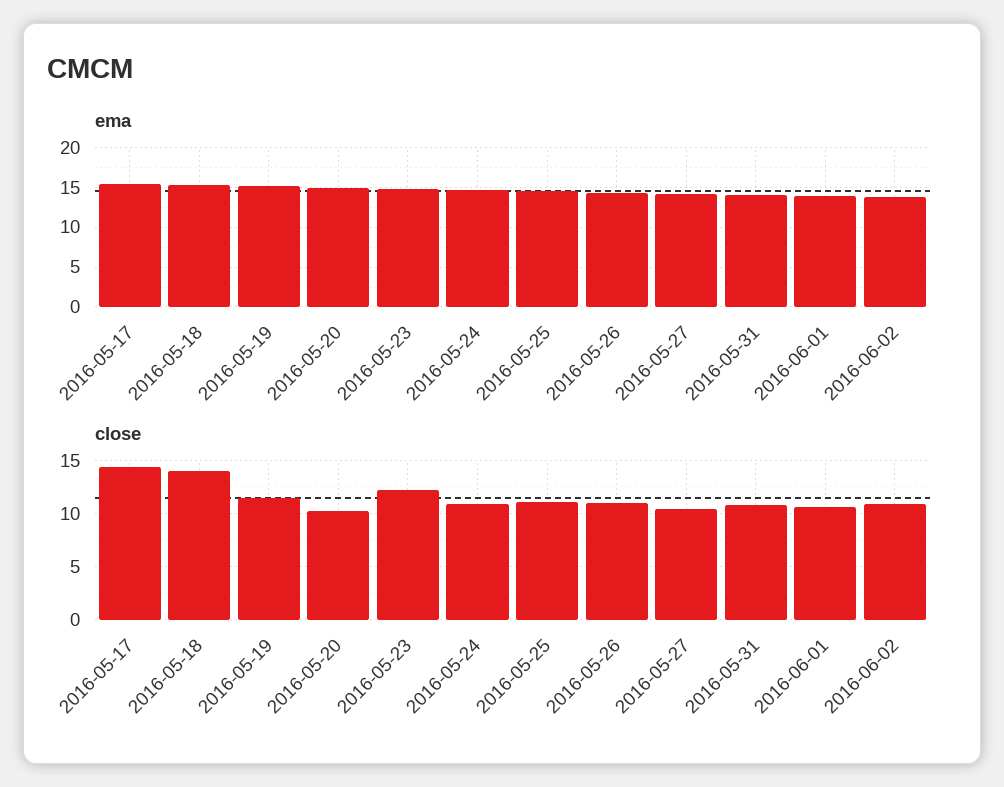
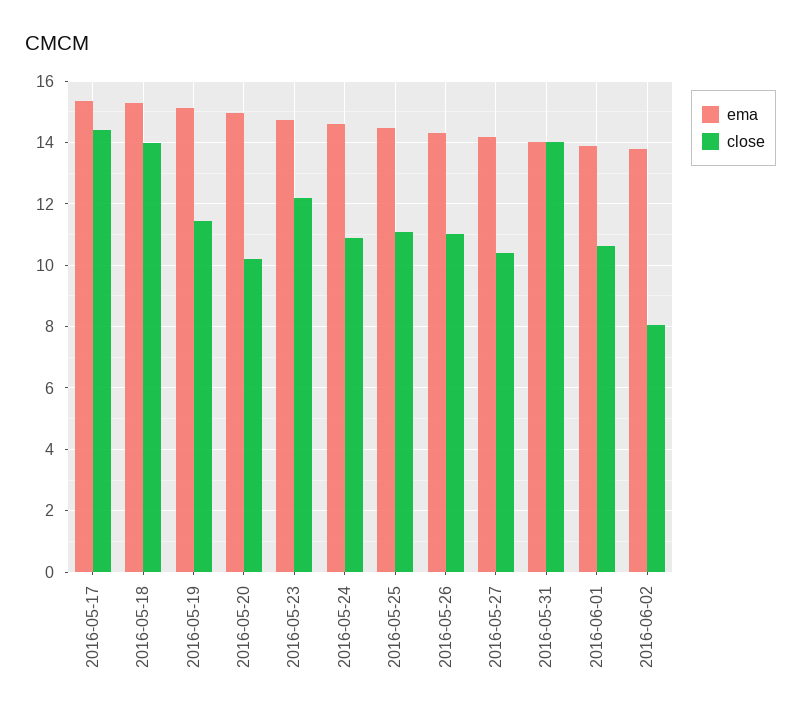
  {
    "ema": {
      "2016-05-17": 15.4,
      "2016-05-18": 15.2,
      "2016-05-19": 15.2,
      "2016-05-20": 15,
      "2016-05-23": 14.8,
      "2016-05-24": 14.6,
      "2016-05-25": 14.4,
      "2016-05-26": 14.4,
      "2016-05-27": 14.2,
      "2016-05-31": 14,
      "2016-06-01": 14,
      "2016-06-02": 13.8
    },
    "close": {
      "2016-05-17": 14.4,
      "2016-05-18": 14,
      "2016-05-19": 11.4,
      "2016-05-20": 10.2,
      "2016-05-23": 12.2,
      "2016-05-24": 11,
      "2016-05-25": 11,
      "2016-05-26": 11,
      "2016-05-27": 10.4,
-     "2016-05-31": 11,
+     "2016-05-31": 14,
      "2016-06-01": 10.6,
-     "2016-06-02": 11
+     "2016-06-02": 8
    }
  }

